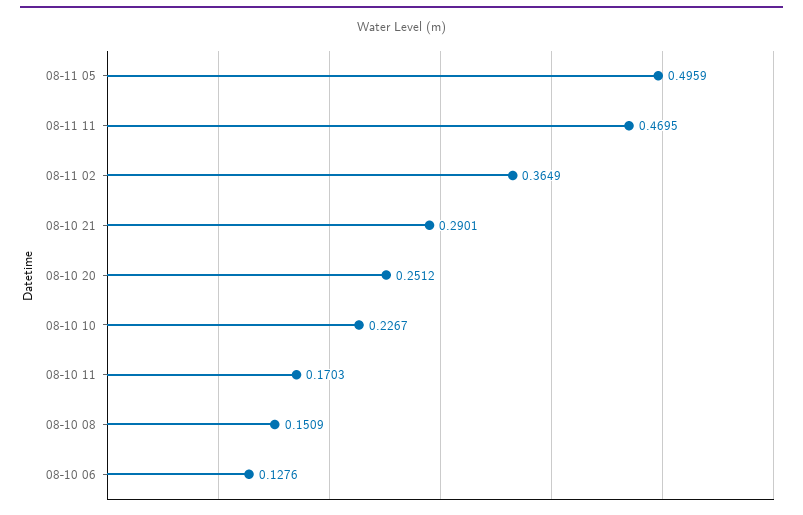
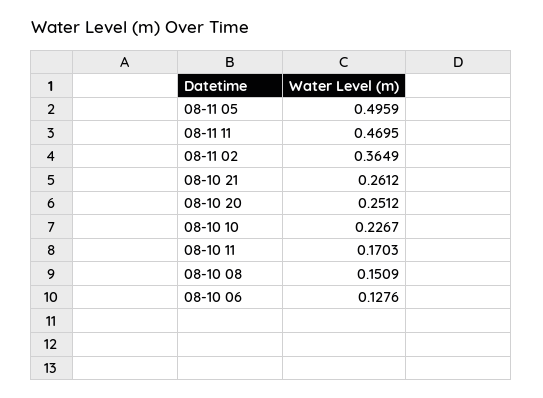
  {
    "08-11 05": 0.4959,
    "08-11 11": 0.4695,
    "08-11 02": 0.3649,
-   "08-10 21": 0.2901,
+   "08-10 21": 0.2612,
    "08-10 20": 0.2512,
    "08-10 10": 0.2267,
    "08-10 11": 0.1703,
    "08-10 08": 0.1509,
    "08-10 06": 0.1276
  }

